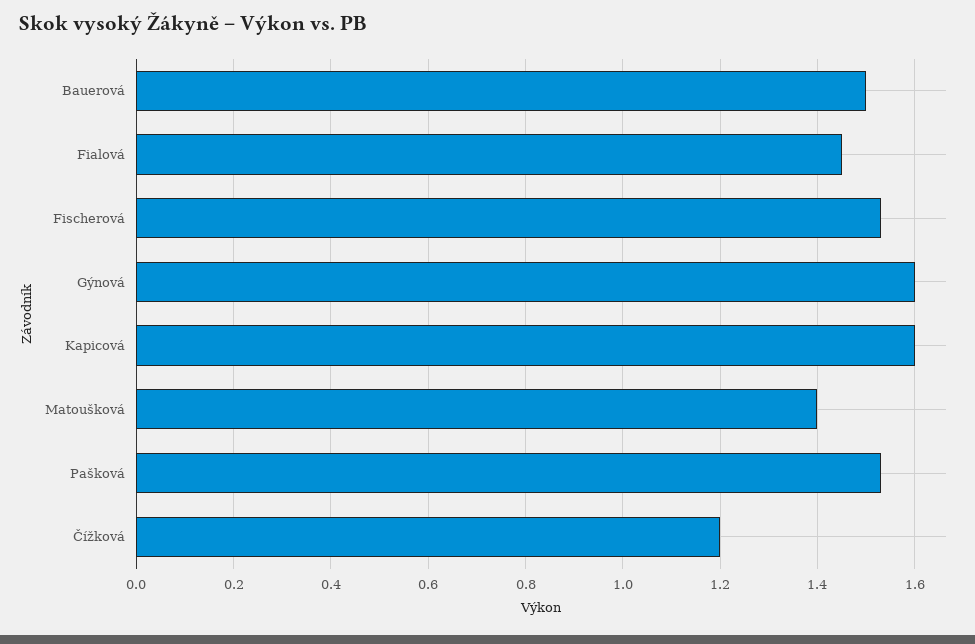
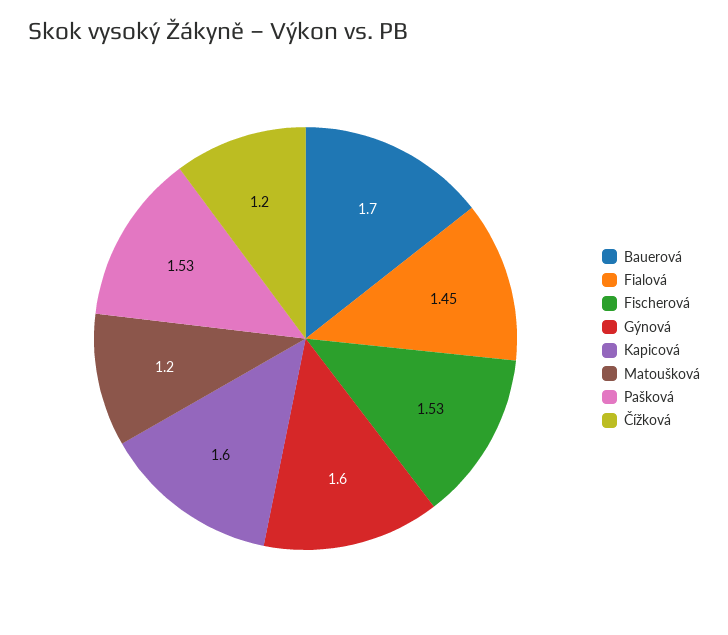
  {
-   "Bauerová": 1.5,
+   "Bauerová": 1.7,
    "Fialová": 1.45,
    "Fischerová": 1.53,
    "Gýnová": 1.6,
    "Kapicová": 1.6,
-   "Matoušková": 1.4,
+   "Matoušková": 1.2,
    "Pašková": 1.53,
    "Čížková": 1.2
  }

